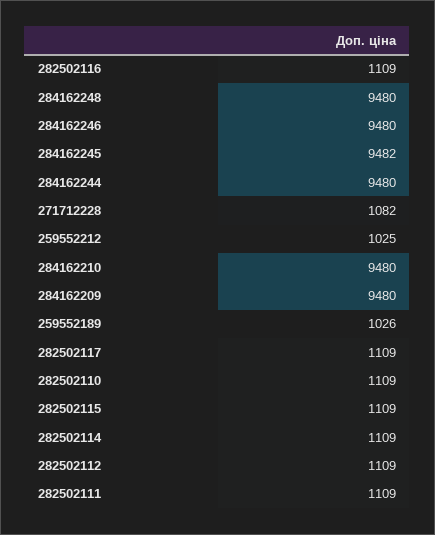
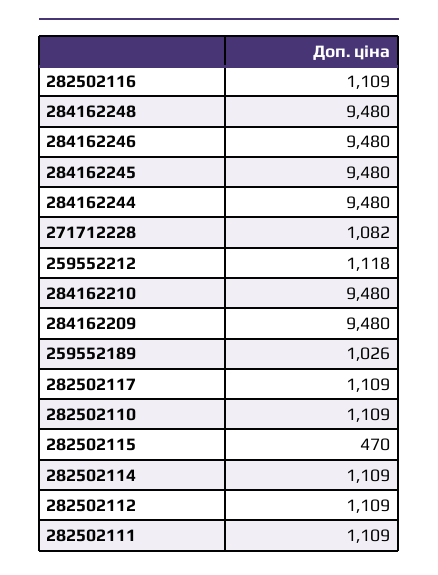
  {
    "282502116": 1109,
    "284162248": 9480,
    "284162246": 9480,
-   "284162245": 9482,
+   "284162245": 9480,
    "284162244": 9480,
    "271712228": 1082,
-   "259552212": 1025,
+   "259552212": 1118,
    "284162210": 9480,
    "284162209": 9480,
    "259552189": 1026,
    "282502117": 1109,
    "282502110": 1109,
-   "282502115": 1109,
+   "282502115": 470,
    "282502114": 1109,
    "282502112": 1109,
    "282502111": 1109
  }

